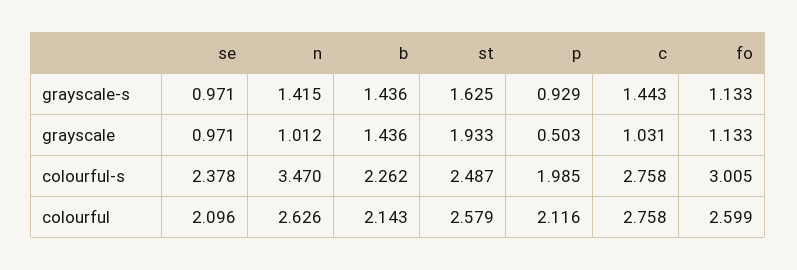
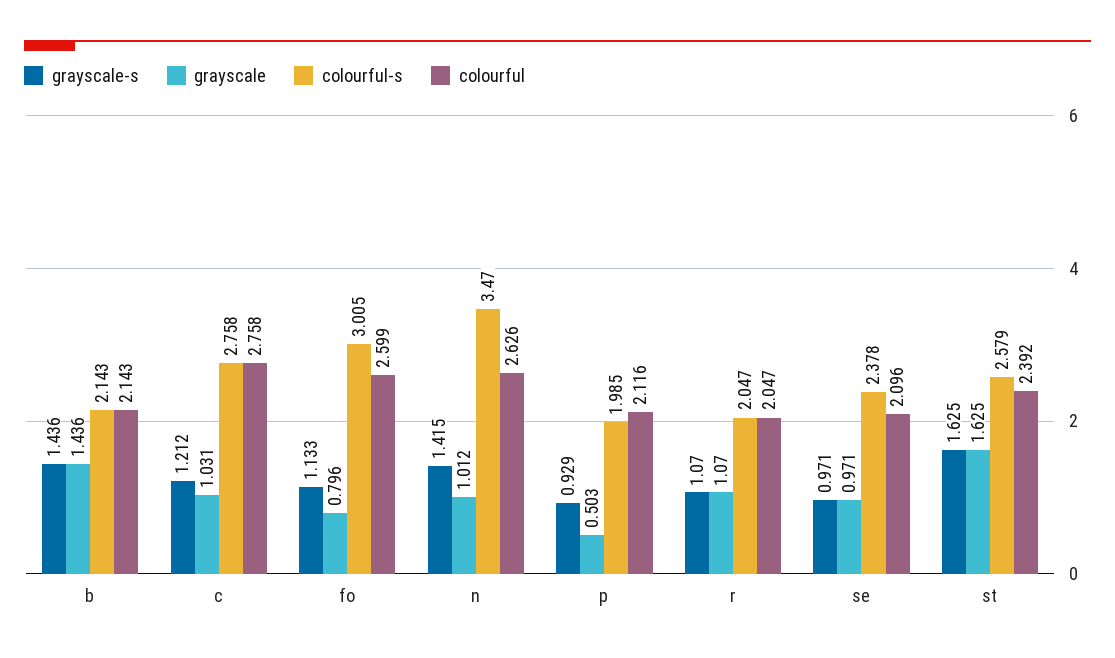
  {
    "grayscale-s": {
      "se": 0.971,
      "n": 1.415,
      "b": 1.436,
      "st": 1.625,
      "p": 0.929,
-     "c": 1.443,
+     "c": 1.212,
-     "fo": 1.133
+     "fo": 1.133,
+     "r": 1.07
    },
    "grayscale": {
      "se": 0.971,
      "n": 1.012,
      "b": 1.436,
-     "st": 1.933,
+     "st": 1.625,
      "p": 0.503,
      "c": 1.031,
-     "fo": 1.133
+     "fo": 0.796,
+     "r": 1.07
    },
    "colourful-s": {
      "se": 2.378,
      "n": 3.47,
-     "b": 2.262,
+     "b": 2.143,
-     "st": 2.487,
+     "st": 2.579,
      "p": 1.985,
      "c": 2.758,
-     "fo": 3.005
+     "fo": 3.005,
+     "r": 2.047
    },
    "colourful": {
      "se": 2.096,
      "n": 2.626,
      "b": 2.143,
-     "st": 2.579,
+     "st": 2.392,
      "p": 2.116,
      "c": 2.758,
-     "fo": 2.599
+     "fo": 2.599,
+     "r": 2.047
    }
  }

